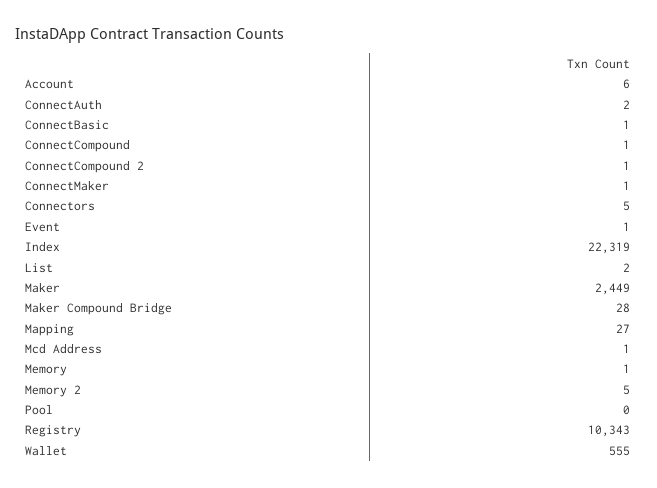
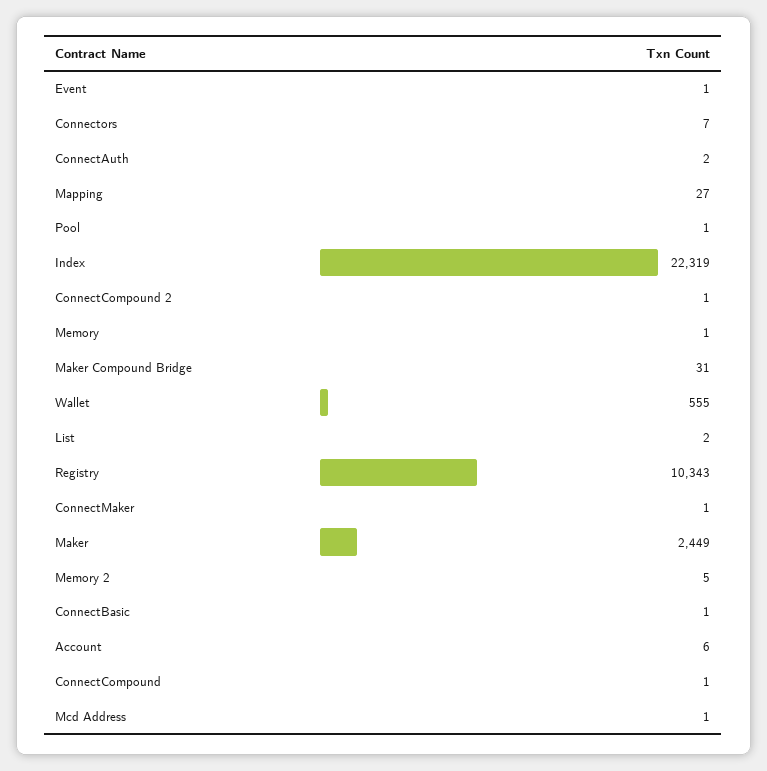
  {
    "Account": 6,
    "ConnectAuth": 2,
    "ConnectBasic": 1,
    "ConnectCompound": 1,
    "ConnectCompound 2": 1,
    "ConnectMaker": 1,
-   "Connectors": 5,
+   "Connectors": 7,
    "Event": 1,
    "Index": 22319,
    "List": 2,
    "Maker": 2449,
-   "Maker Compound Bridge": 28,
+   "Maker Compound Bridge": 31,
    "Mapping": 27,
    "Mcd Address": 1,
    "Memory": 1,
    "Memory 2": 5,
-   "Pool": 0,
+   "Pool": 1,
    "Registry": 10343,
    "Wallet": 555
  }

